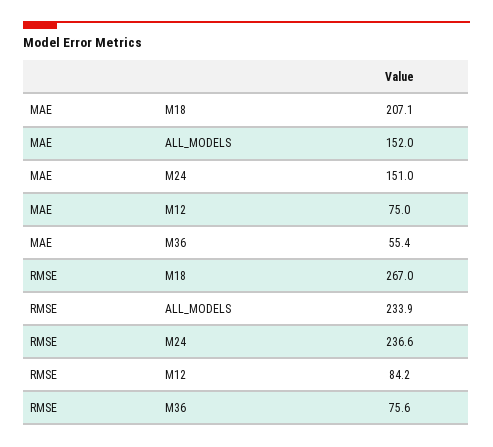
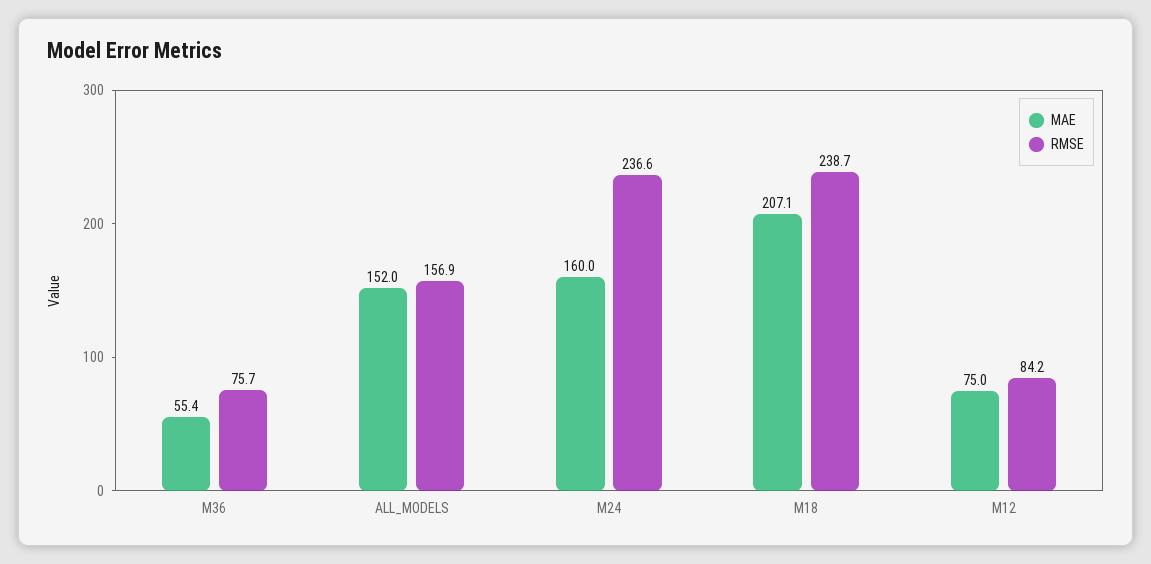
  {
    "MAE": {
      "M18": 207.1,
      "ALL_MODELS": 152,
-     "M24": 151,
+     "M24": 160,
      "M12": 75,
      "M36": 55.4
    },
    "RMSE": {
-     "M18": 267,
+     "M18": 238.7,
-     "ALL_MODELS": 233.9,
+     "ALL_MODELS": 156.9,
      "M24": 236.6,
      "M12": 84.2,
-     "M36": 75.6
+     "M36": 75.7
    }
  }

